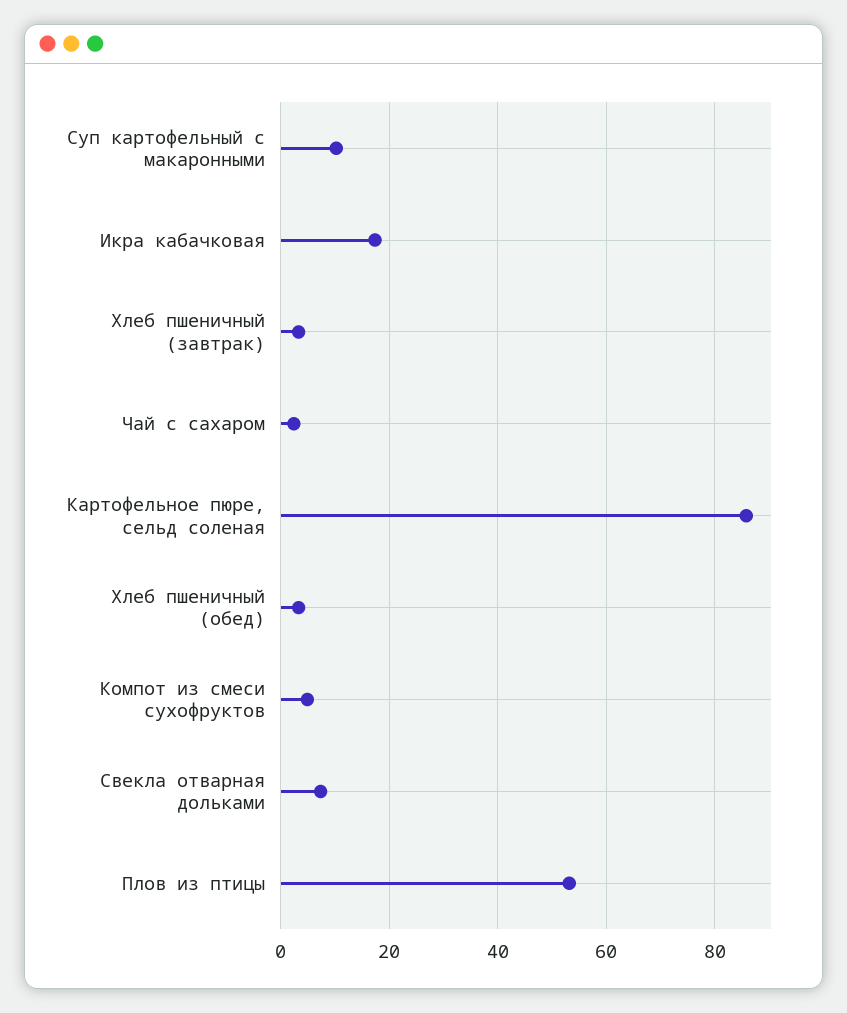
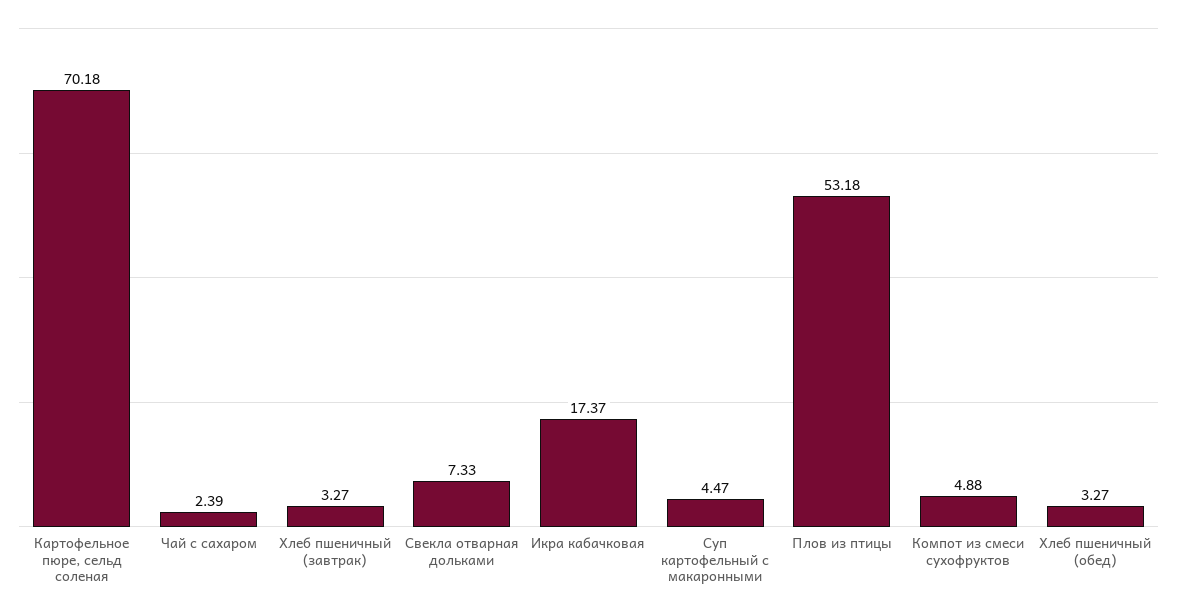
  {
-   "Суп картофельный с макаронными": 10,
+   "Суп картофельный с макаронными": 4.47,
    "Икра кабачковая": 17.37,
    "Хлеб пшеничный (завтрак)": 3.27,
    "Чай с сахаром": 2.39,
-   "Картофельное пюре, сельд соленая": 86,
+   "Картофельное пюре, сельд соленая": 70.18,
    "Хлеб пшеничный (обед)": 3.27,
    "Компот из смеси сухофруктов": 4.88,
    "Свекла отварная дольками": 7.33,
    "Плов из птицы": 53.18
  }

